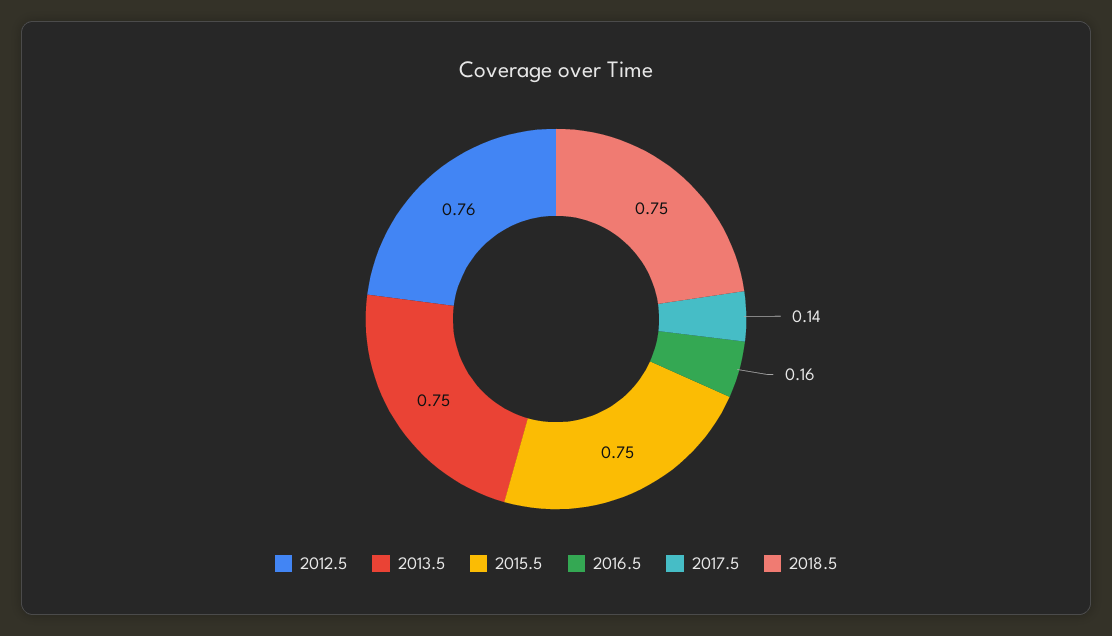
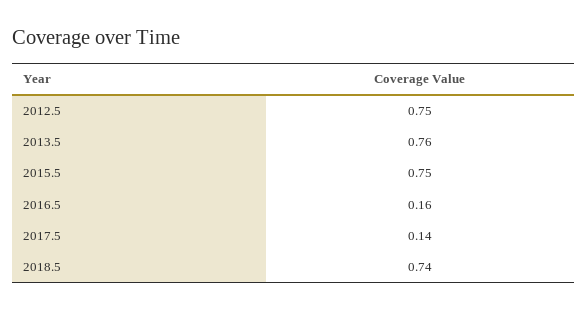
  {
-   "2012.5": 0.76,
+   "2012.5": 0.75,
-   "2013.5": 0.75,
+   "2013.5": 0.76,
    "2015.5": 0.75,
    "2016.5": 0.16,
    "2017.5": 0.14,
-   "2018.5": 0.75
+   "2018.5": 0.74
  }

